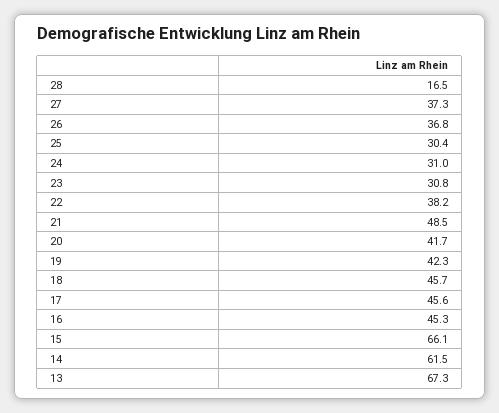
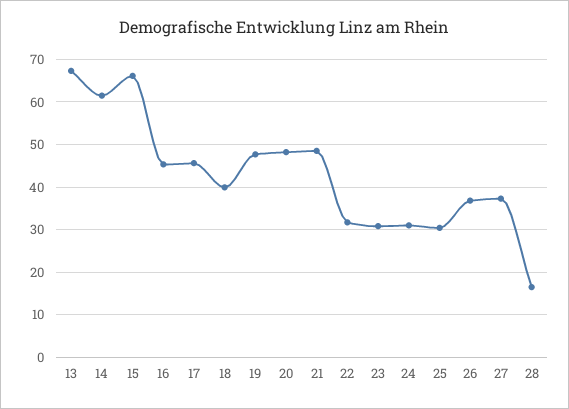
  {
    "28": 16.5,
    "27": 37.3,
    "26": 36.8,
    "25": 30.4,
    "24": 31,
    "23": 30.8,
-   "22": 38.2,
+   "22": 32,
    "21": 48.5,
-   "20": 41.7,
+   "20": 48,
-   "19": 42.3,
+   "19": 48,
-   "18": 45.7,
+   "18": 40,
    "17": 45.6,
    "16": 45.3,
    "15": 66.1,
    "14": 61.5,
    "13": 67.3
  }

